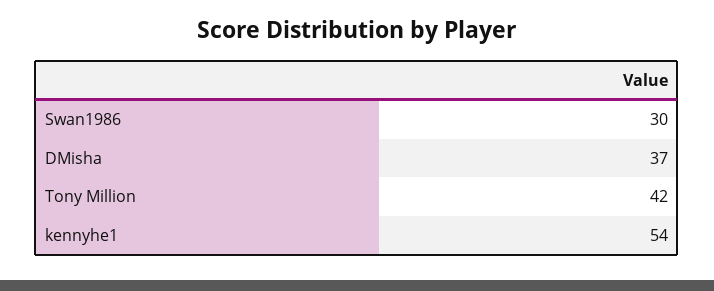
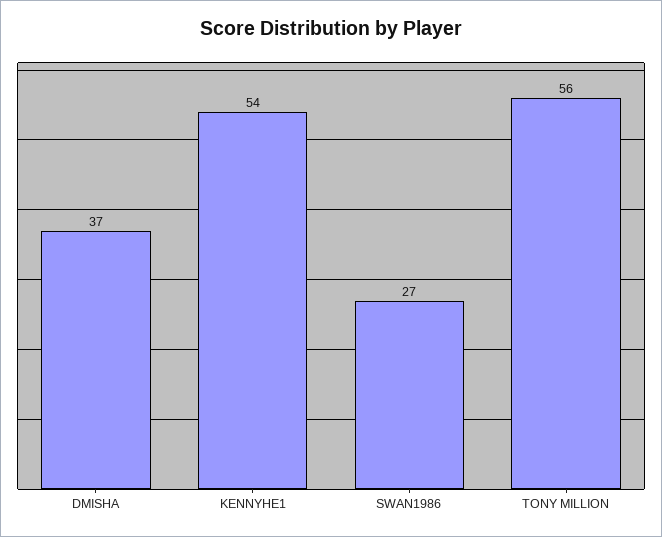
  {
-   "Swan1986": 30,
+   "Swan1986": 27,
    "DMisha": 37,
-   "Tony Million": 42,
+   "Tony Million": 56,
    "kennyhe1": 54
  }

